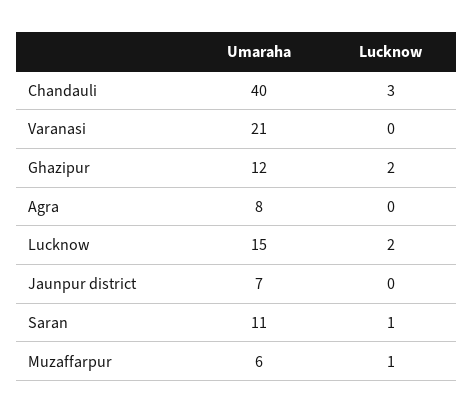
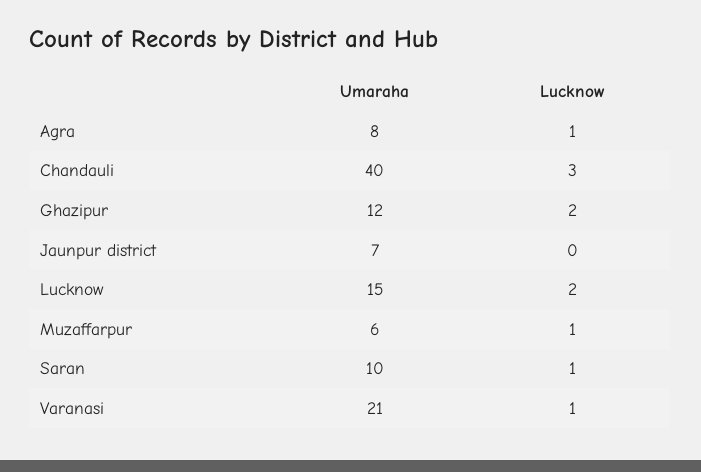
  {
    "Umaraha": {
      "Chandauli": 40,
      "Varanasi": 21,
      "Ghazipur": 12,
      "Agra": 8,
      "Lucknow": 15,
      "Jaunpur district": 7,
-     "Saran": 11,
+     "Saran": 10,
      "Muzaffarpur": 6
    },
    "Lucknow": {
      "Chandauli": 3,
-     "Varanasi": 0,
+     "Varanasi": 1,
      "Ghazipur": 2,
-     "Agra": 0,
+     "Agra": 1,
      "Lucknow": 2,
      "Jaunpur district": 0,
      "Saran": 1,
      "Muzaffarpur": 1
    }
  }

